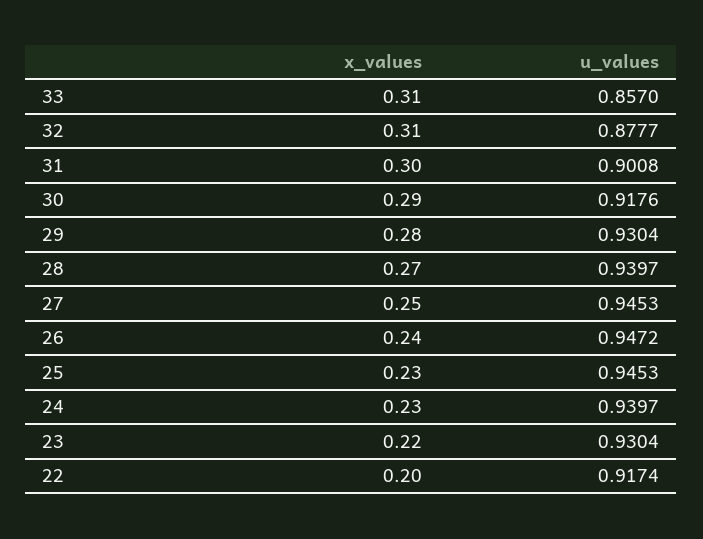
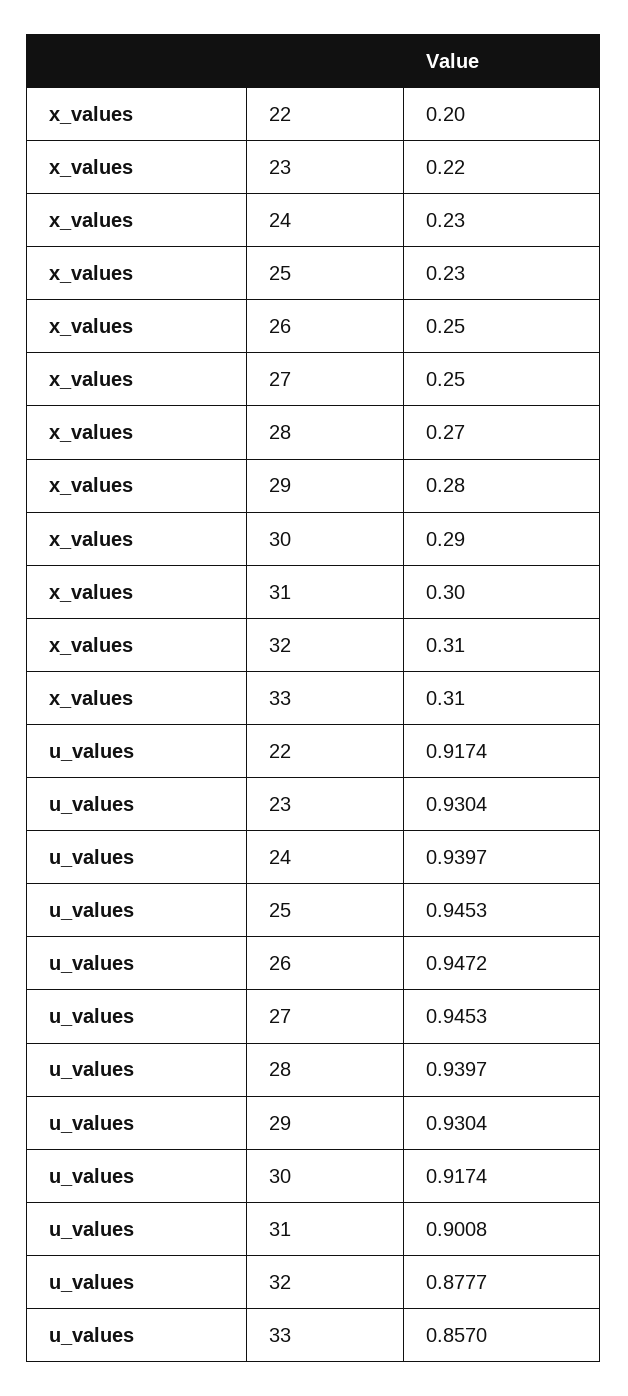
  {
    "x_values": {
      "33": 0.31,
      "32": 0.31,
      "31": 0.3,
      "30": 0.29,
      "29": 0.28,
      "28": 0.27,
      "27": 0.25,
-     "26": 0.24,
+     "26": 0.25,
      "25": 0.23,
      "24": 0.23,
      "23": 0.22,
      "22": 0.2
    },
    "u_values": {
      "33": 0.857,
      "32": 0.8777,
      "31": 0.9008,
-     "30": 0.9176,
+     "30": 0.9174,
      "29": 0.9304,
      "28": 0.9397,
      "27": 0.9453,
      "26": 0.9472,
      "25": 0.9453,
      "24": 0.9397,
      "23": 0.9304,
      "22": 0.9174
    }
  }

